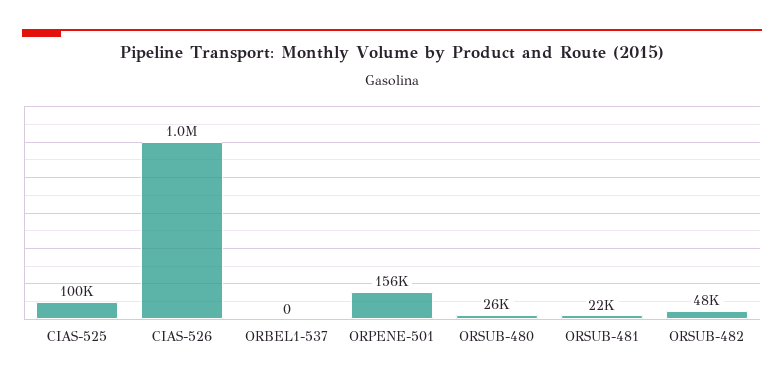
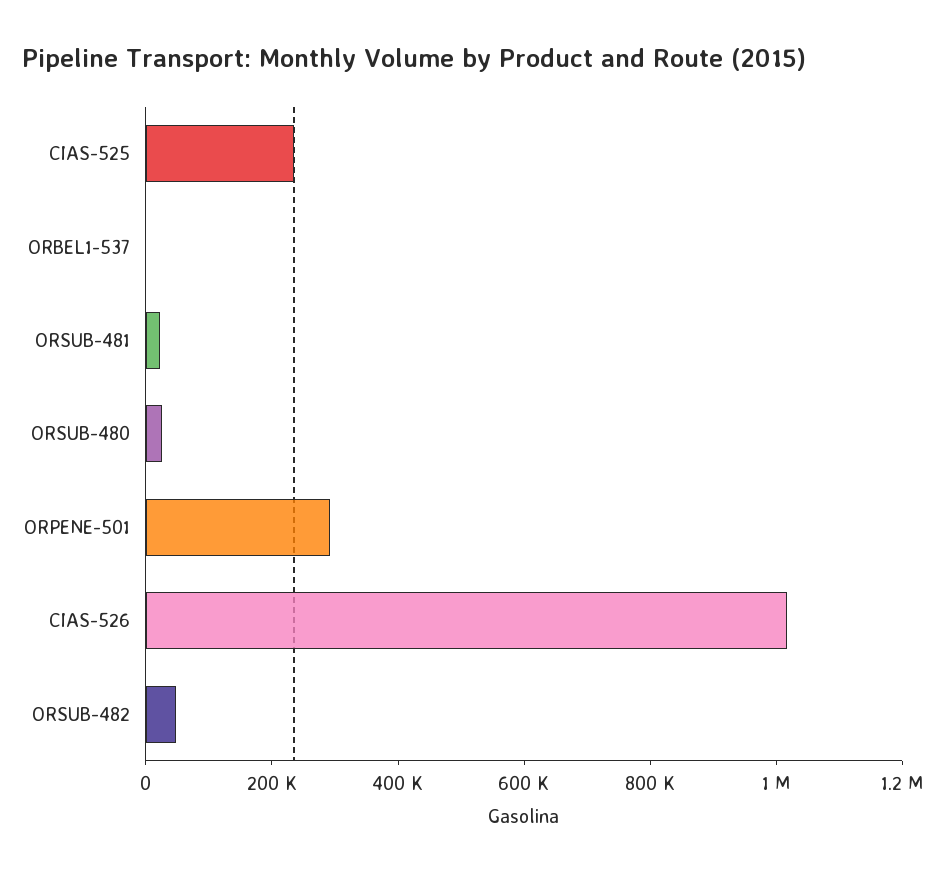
  {
-   "CIAS-525": 100000,
+   "CIAS-525": 250000,
    "CIAS-526": 1000000,
    "ORBEL1-537": 0,
-   "ORPENE-501": 156000,
+   "ORPENE-501": 300000,
    "ORSUB-480": 26000,
    "ORSUB-481": 22000,
    "ORSUB-482": 48000
  }

